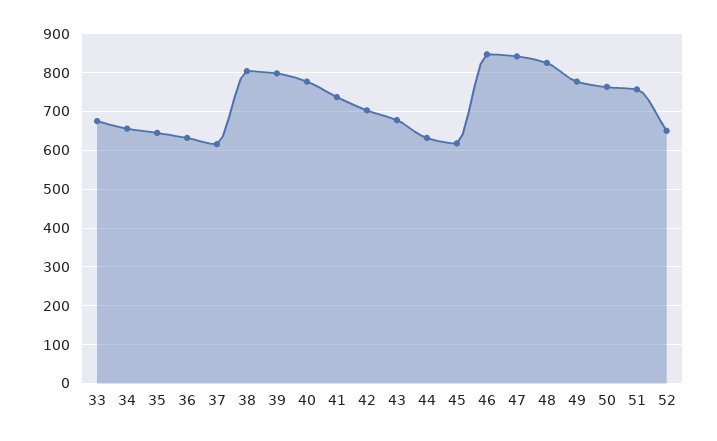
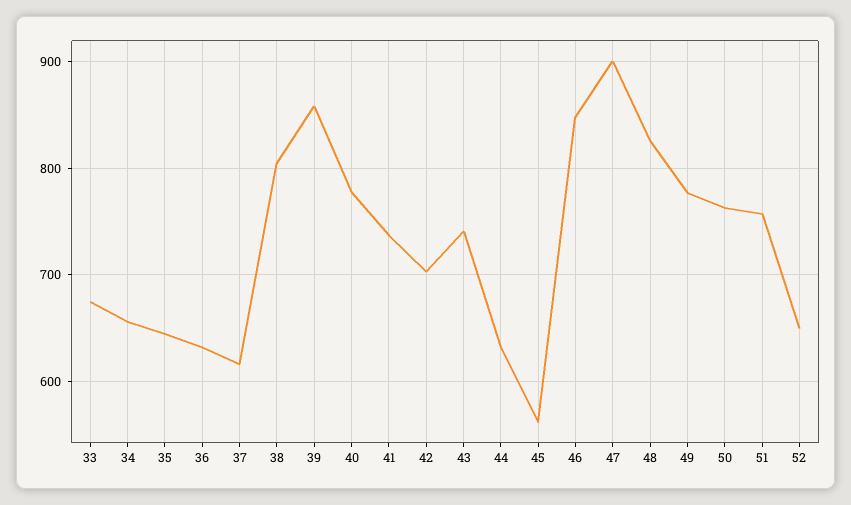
  {
    "33": 680,
    "34": 660,
    "35": 650,
    "36": 630,
    "37": 620,
    "38": 800,
-   "39": 800,
+   "39": 860,
    "40": 780,
    "41": 740,
    "42": 700,
-   "43": 680,
+   "43": 740,
    "44": 630,
-   "45": 620,
+   "45": 560,
    "46": 850,
-   "47": 840,
+   "47": 900,
    "48": 830,
    "49": 780,
    "50": 760,
    "51": 760,
    "52": 650
  }

